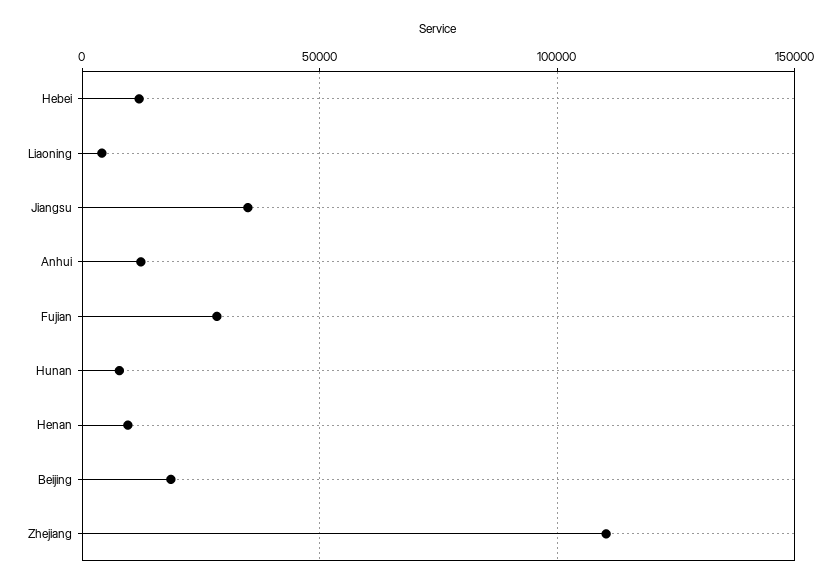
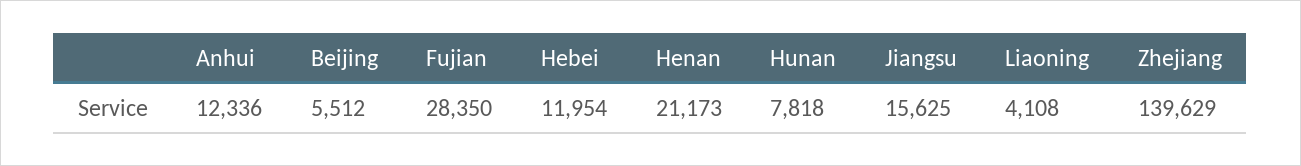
  {
    "Hebei": 11954,
    "Liaoning": 4108,
-   "Jiangsu": 35000,
+   "Jiangsu": 15625,
    "Anhui": 12336,
    "Fujian": 28350,
    "Hunan": 7818,
-   "Henan": 10000,
+   "Henan": 21173,
-   "Beijing": 20000,
+   "Beijing": 5512,
-   "Zhejiang": 110000
+   "Zhejiang": 139629
  }

